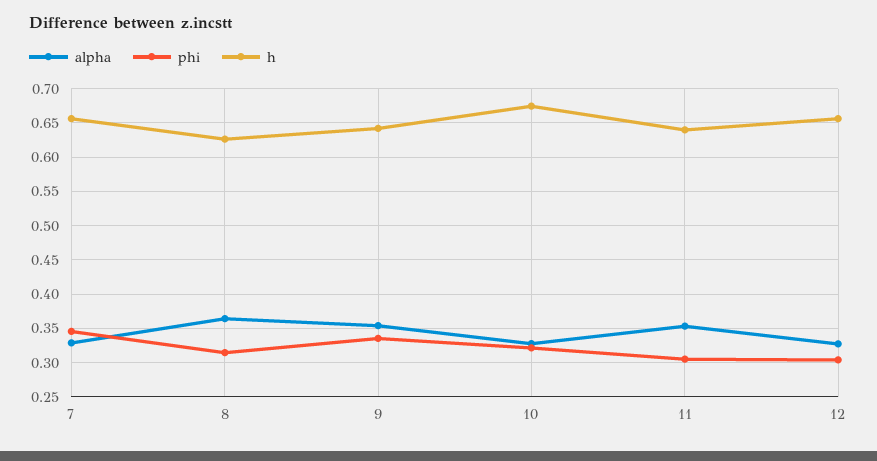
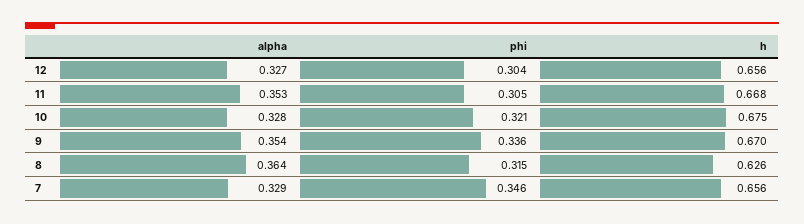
  {
    "alpha": {
      "7": 0.329,
      "8": 0.364,
      "9": 0.354,
      "10": 0.328,
      "11": 0.353,
      "12": 0.327
    },
    "phi": {
      "7": 0.346,
      "8": 0.315,
      "9": 0.336,
      "10": 0.321,
      "11": 0.305,
      "12": 0.304
    },
    "h": {
      "7": 0.656,
      "8": 0.626,
-     "9": 0.64,
+     "9": 0.67,
      "10": 0.675,
-     "11": 0.64,
+     "11": 0.668,
      "12": 0.656
    }
  }

